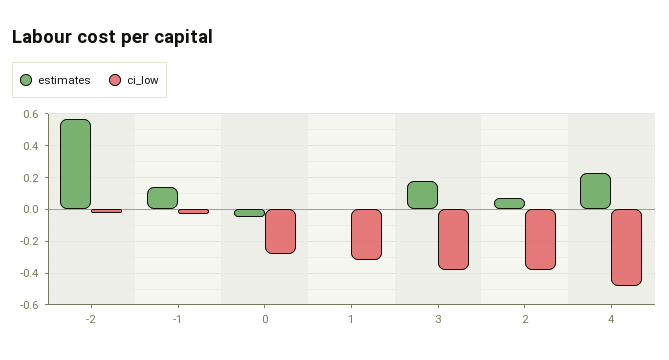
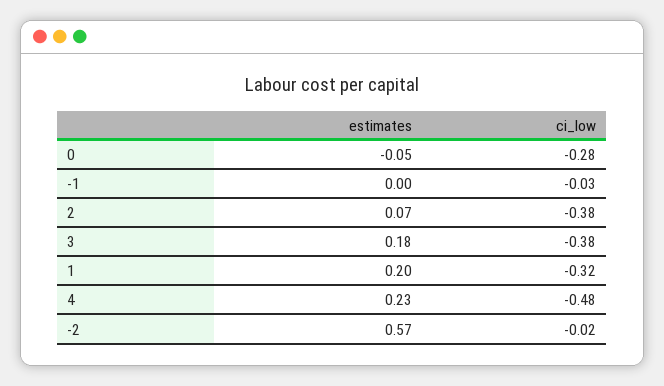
  {
    "estimates": {
      "-2": 0.57,
-     "-1": 0.15,
+     "-1": 0,
      "0": -0.05,
-     "1": 0,
+     "1": 0.2,
      "3": 0.18,
      "2": 0.07,
      "4": 0.23
    },
    "ci_low": {
      "-2": -0.02,
      "-1": -0.03,
      "0": -0.28,
      "1": -0.32,
      "3": -0.38,
      "2": -0.38,
      "4": -0.48
    }
  }

